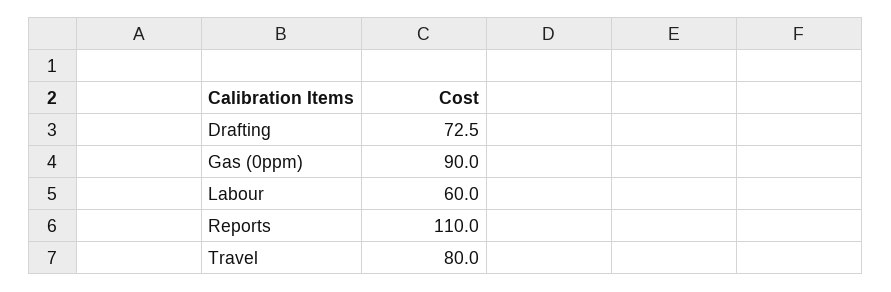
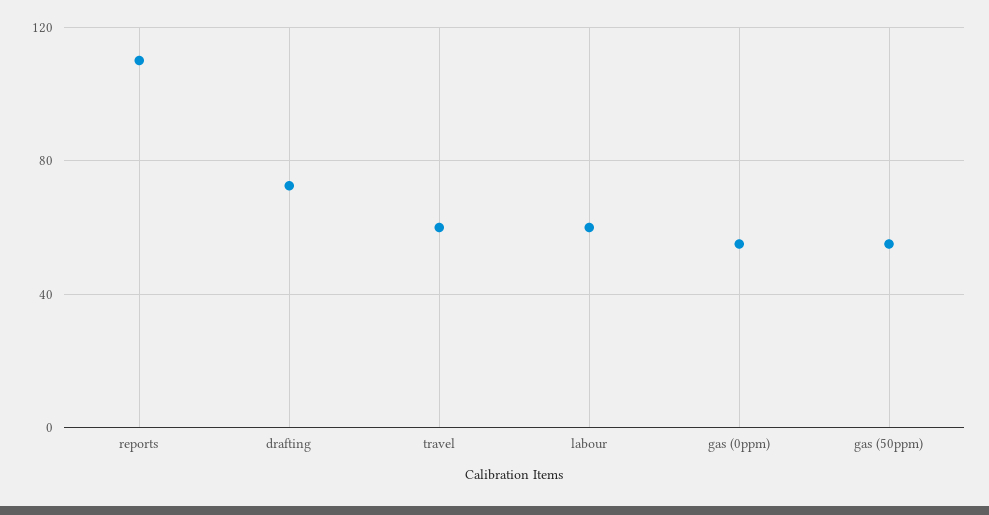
  {
    "Drafting": 72.5,
-   "Gas (0ppm)": 90,
+   "Gas (0ppm)": 55,
    "Labour": 60,
    "Reports": 110,
-   "Travel": 80
+   "Travel": 60,
+   "gas (50ppm)": 55
  }

